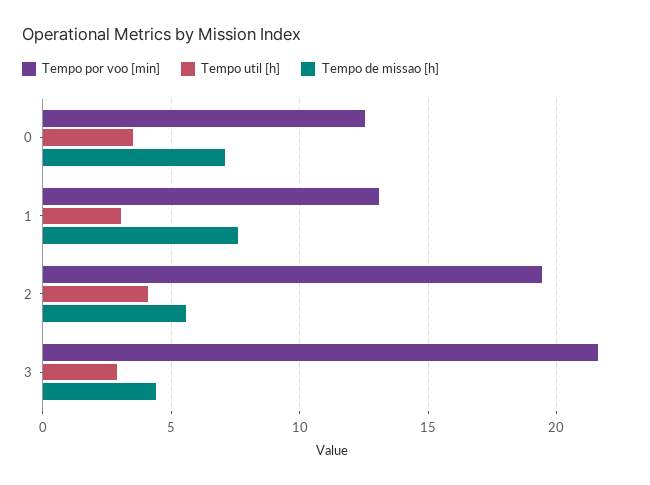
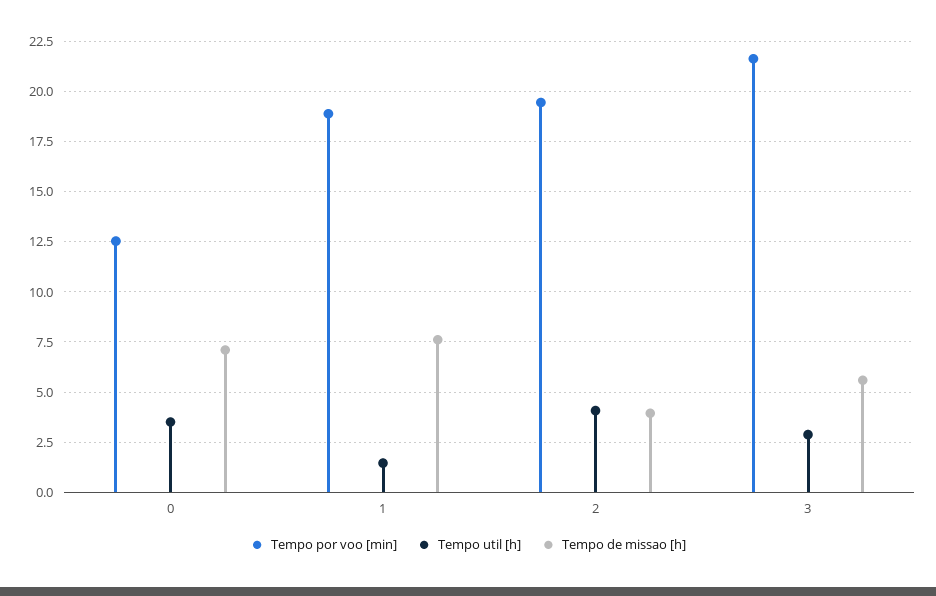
  {
    "Tempo por voo [min]": {
      "0": 12.5,
-     "1": 13,
+     "1": 19,
      "2": 19.5,
      "3": 21.5
    },
    "Tempo util [h]": {
      "0": 3.5,
-     "1": 3,
+     "1": 1.5,
      "2": 4,
      "3": 3
    },
    "Tempo de missao [h]": {
      "0": 7,
      "1": 7.5,
-     "2": 5.5,
+     "2": 4,
-     "3": 4.5
+     "3": 5.5
    }
  }

